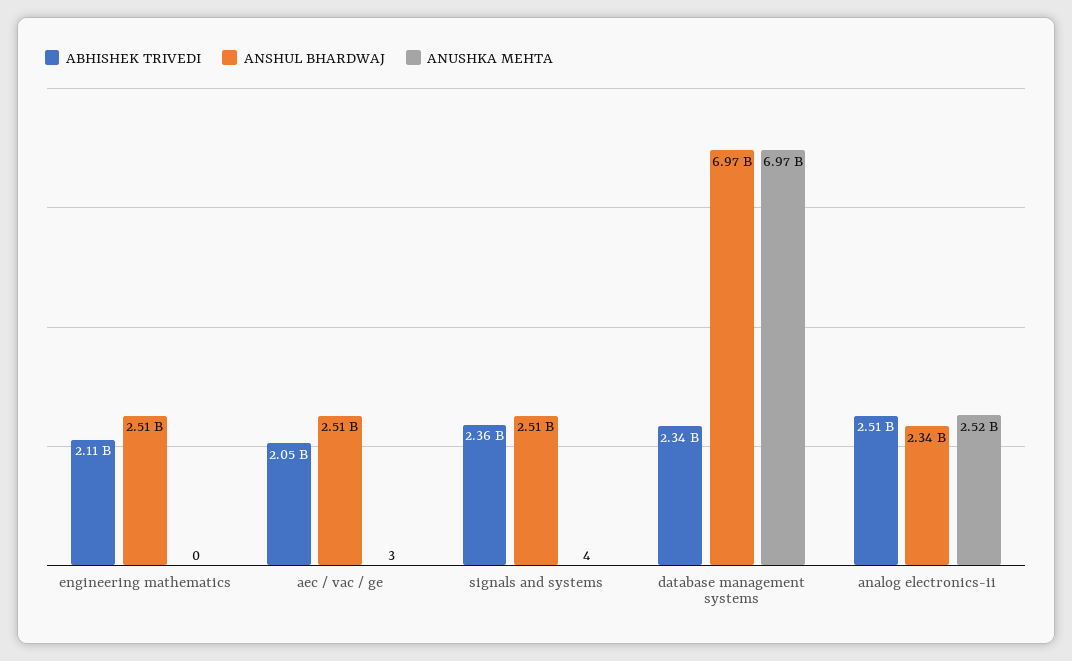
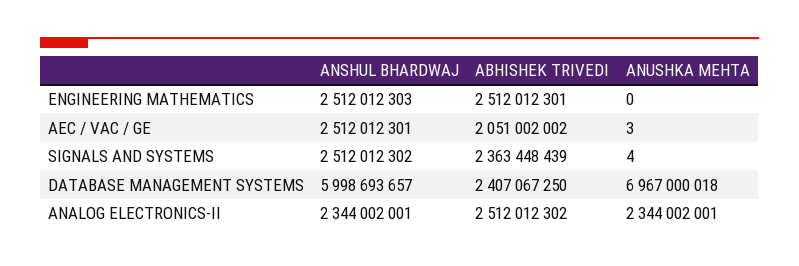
  {
    "ABHISHEK TRIVEDI": {
-     "engineering mathematics": 2110000000,
+     "engineering mathematics": 2512012301,
      "aec / vac / ge": 2051002002,
      "signals and systems": 2363448439,
-     "database management systems": 2340000000,
+     "database management systems": 2407067250,
      "analog electronics-ii": 2512012302
    },
    "ANSHUL BHARDWAJ": {
      "engineering mathematics": 2512012303,
      "aec / vac / ge": 2512012301,
      "signals and systems": 2512012302,
-     "database management systems": 6970000000,
+     "database management systems": 5998693657,
      "analog electronics-ii": 2344002001
    },
    "ANUSHKA MEHTA": {
      "engineering mathematics": 0,
      "aec / vac / ge": 3,
      "signals and systems": 4,
      "database management systems": 6967000018,
-     "analog electronics-ii": 2520000000
+     "analog electronics-ii": 2344002001
    }
  }

